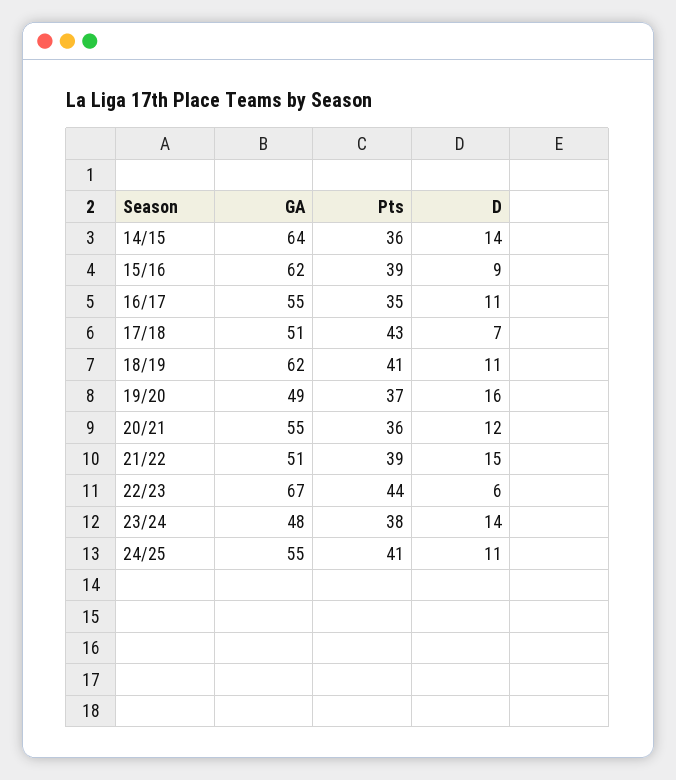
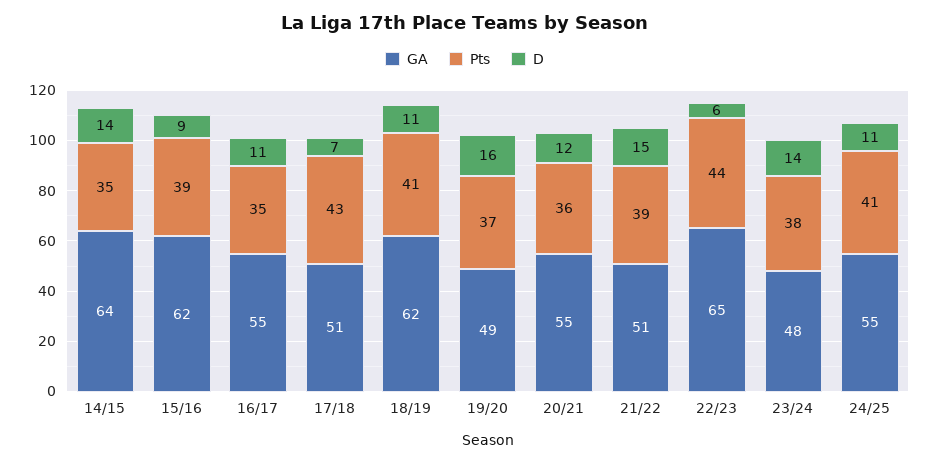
  {
    "GA": {
      "14/15": 64,
      "15/16": 62,
      "16/17": 55,
      "17/18": 51,
      "18/19": 62,
      "19/20": 49,
      "20/21": 55,
      "21/22": 51,
-     "22/23": 67,
+     "22/23": 65,
      "23/24": 48,
      "24/25": 55
    },
    "Pts": {
-     "14/15": 36,
+     "14/15": 35,
      "15/16": 39,
      "16/17": 35,
      "17/18": 43,
      "18/19": 41,
      "19/20": 37,
      "20/21": 36,
      "21/22": 39,
      "22/23": 44,
      "23/24": 38,
      "24/25": 41
    },
    "D": {
      "14/15": 14,
      "15/16": 9,
      "16/17": 11,
      "17/18": 7,
      "18/19": 11,
      "19/20": 16,
      "20/21": 12,
      "21/22": 15,
      "22/23": 6,
      "23/24": 14,
      "24/25": 11
    }
  }

